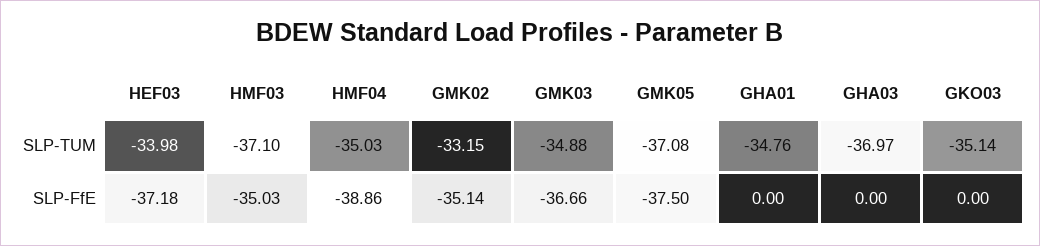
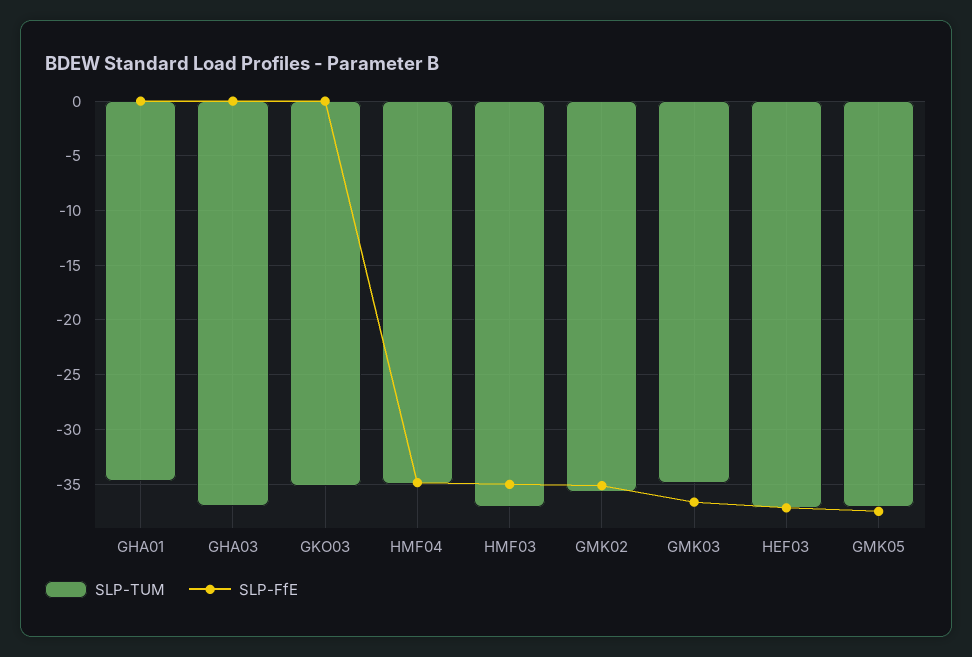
  {
    "SLP-TUM": {
-     "HEF03": -33.98,
+     "HEF03": -37,
      "HMF03": -37.1,
      "HMF04": -35.03,
-     "GMK02": -33.15,
+     "GMK02": -36,
      "GMK03": -34.88,
      "GMK05": -37.08,
      "GHA01": -34.76,
      "GHA03": -36.97,
      "GKO03": -35.14
    },
    "SLP-FfE": {
      "HEF03": -37.18,
      "HMF03": -35.03,
-     "HMF04": -38.86,
+     "HMF04": -35,
      "GMK02": -35.14,
      "GMK03": -36.66,
      "GMK05": -37.5,
      "GHA01": 0,
      "GHA03": 0,
      "GKO03": 0
    }
  }

